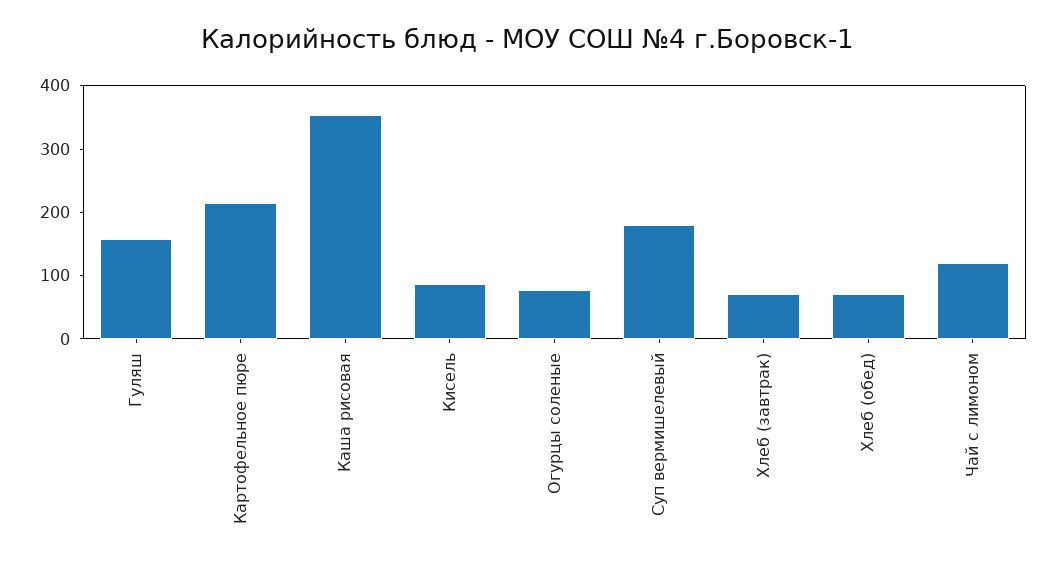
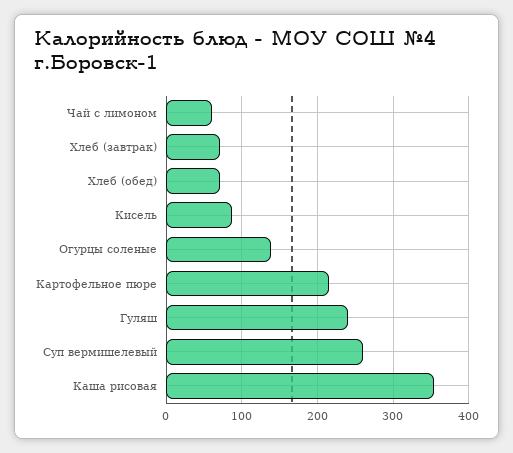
  {
-   "Гуляш": 160,
+   "Гуляш": 240,
    "Картофельное пюре": 220,
    "Каша рисовая": 350,
    "Кисель": 90,
-   "Огурцы соленые": 80,
+   "Огурцы соленые": 140,
-   "Суп вермишелевый": 180,
+   "Суп вермишелевый": 260,
    "Хлеб (завтрак)": 70,
    "Хлеб (обед)": 70,
-   "Чай с лимоном": 120
+   "Чай с лимоном": 60
  }

